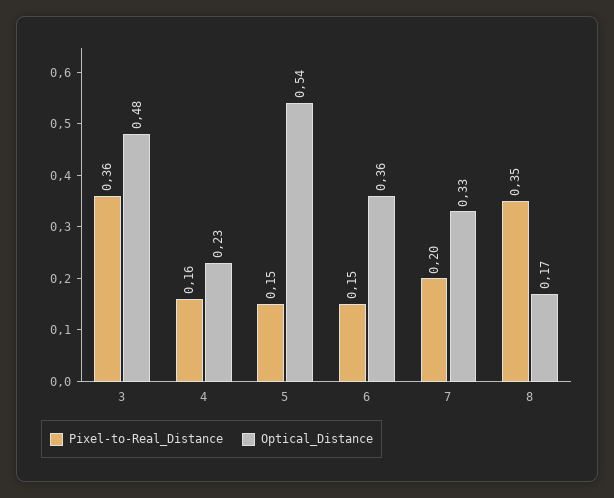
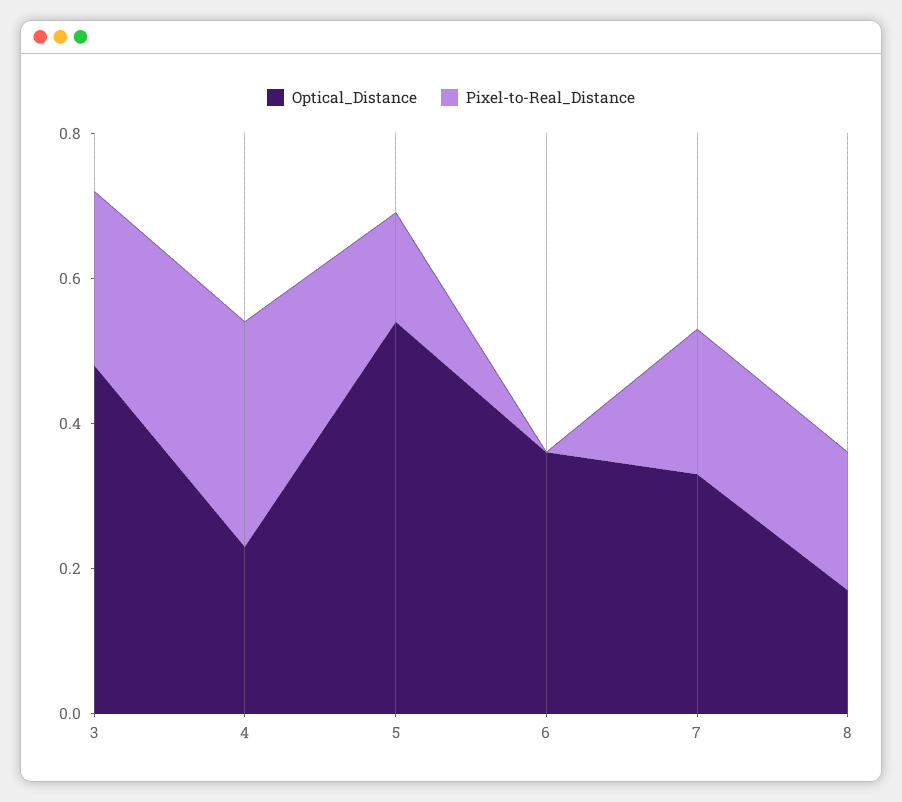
  {
    "Pixel-to-Real_Distance": {
-     "3": 0.36,
+     "3": 0.25,
-     "4": 0.16,
+     "4": 0.3,
      "5": 0.15,
-     "6": 0.15,
+     "6": 0,
      "7": 0.2,
-     "8": 0.35
+     "8": 0.2
    },
    "Optical_Distance": {
      "3": 0.48,
      "4": 0.23,
      "5": 0.54,
      "6": 0.36,
      "7": 0.33,
      "8": 0.17
    }
  }

